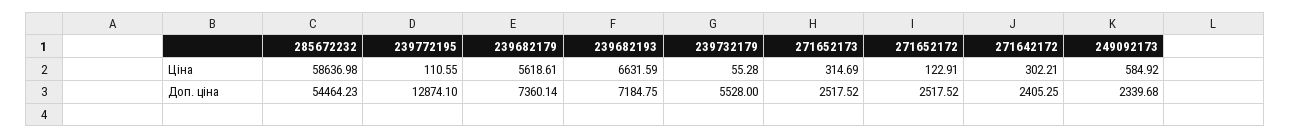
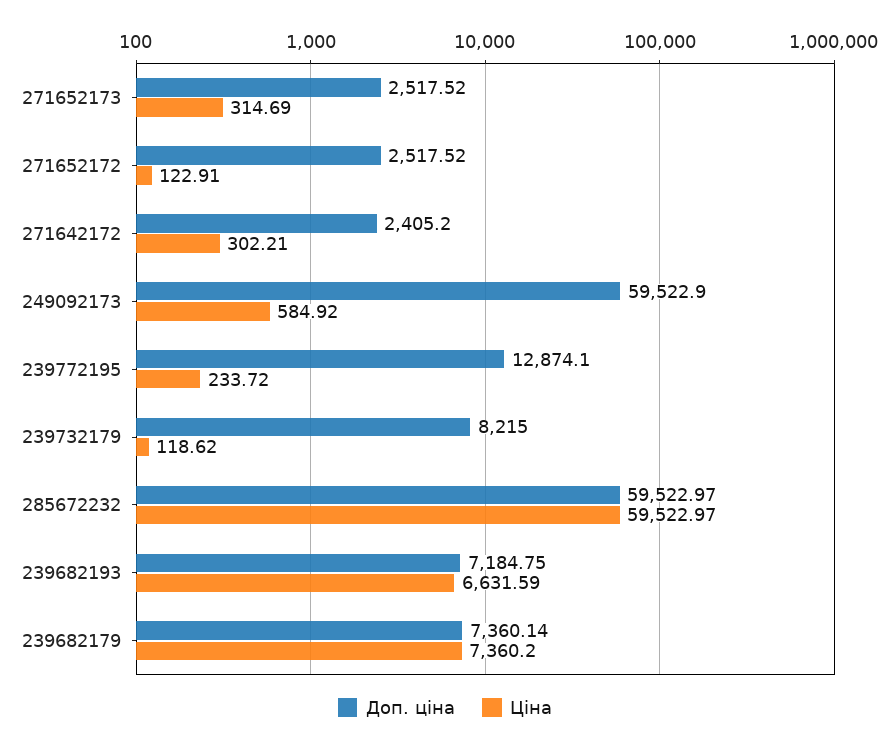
  {
    "Ціна": {
-     "285672232": 58636.98,
+     "285672232": 59522.97,
-     "239772195": 110.55,
+     "239772195": 233.72,
-     "239682179": 5618.61,
+     "239682179": 7360.2,
      "239682193": 6631.59,
-     "239732179": 55.28,
+     "239732179": 118.62,
      "271652173": 314.69,
      "271652172": 122.91,
      "271642172": 302.21,
      "249092173": 584.92
    },
    "Доп. ціна": {
-     "285672232": 54464.23,
+     "285672232": 59522.97,
      "239772195": 12874.1,
      "239682179": 7360.14,
      "239682193": 7184.75,
-     "239732179": 5528,
+     "239732179": 8215,
      "271652173": 2517.52,
      "271652172": 2517.52,
-     "271642172": 2405.25,
+     "271642172": 2405.2,
-     "249092173": 2339.68
+     "249092173": 59522.9
    }
  }

